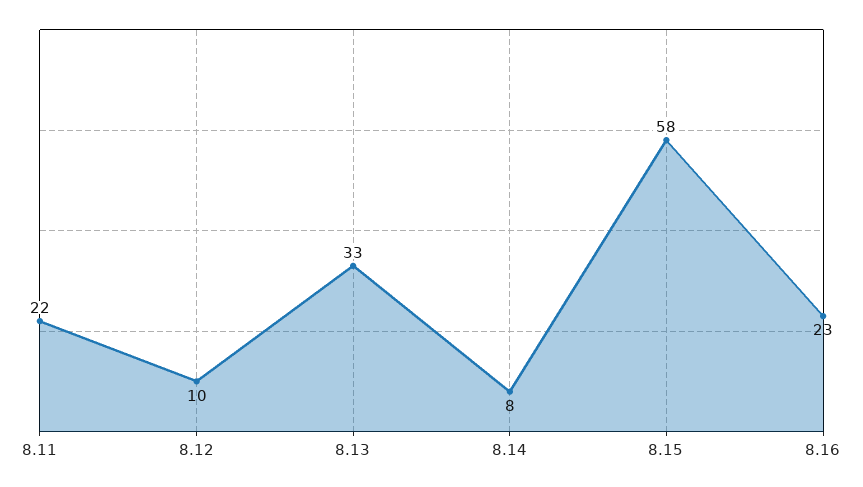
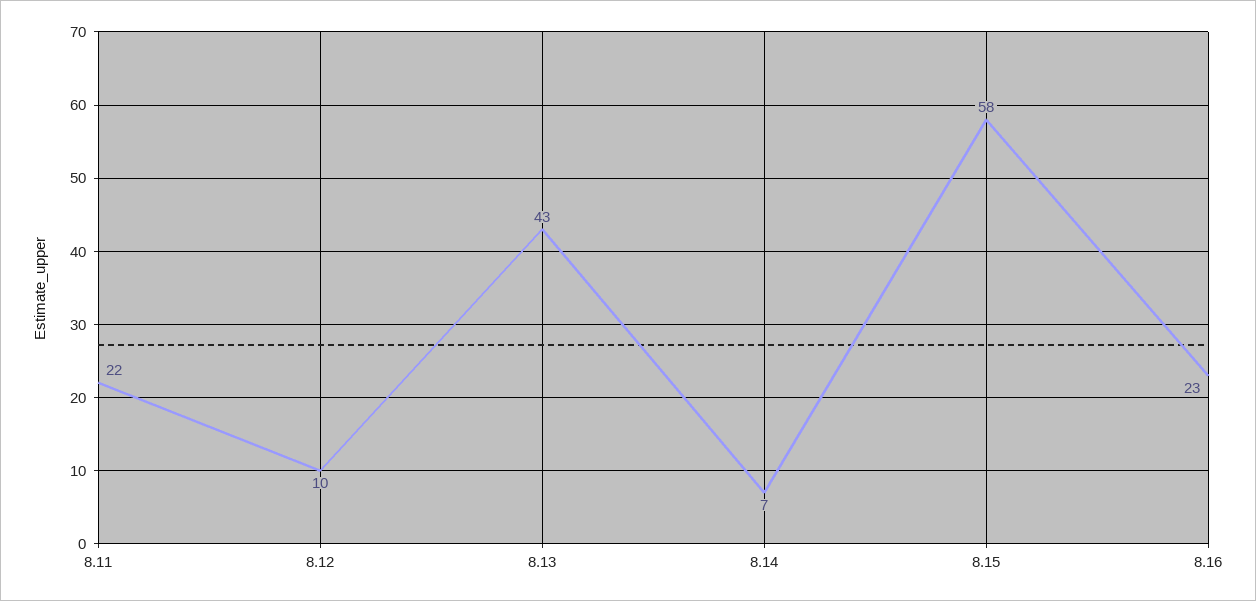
  {
    "8.11": 22,
    "8.12": 10,
-   "8.13": 33,
+   "8.13": 43,
-   "8.14": 8,
+   "8.14": 7,
    "8.15": 58,
    "8.16": 23
  }

